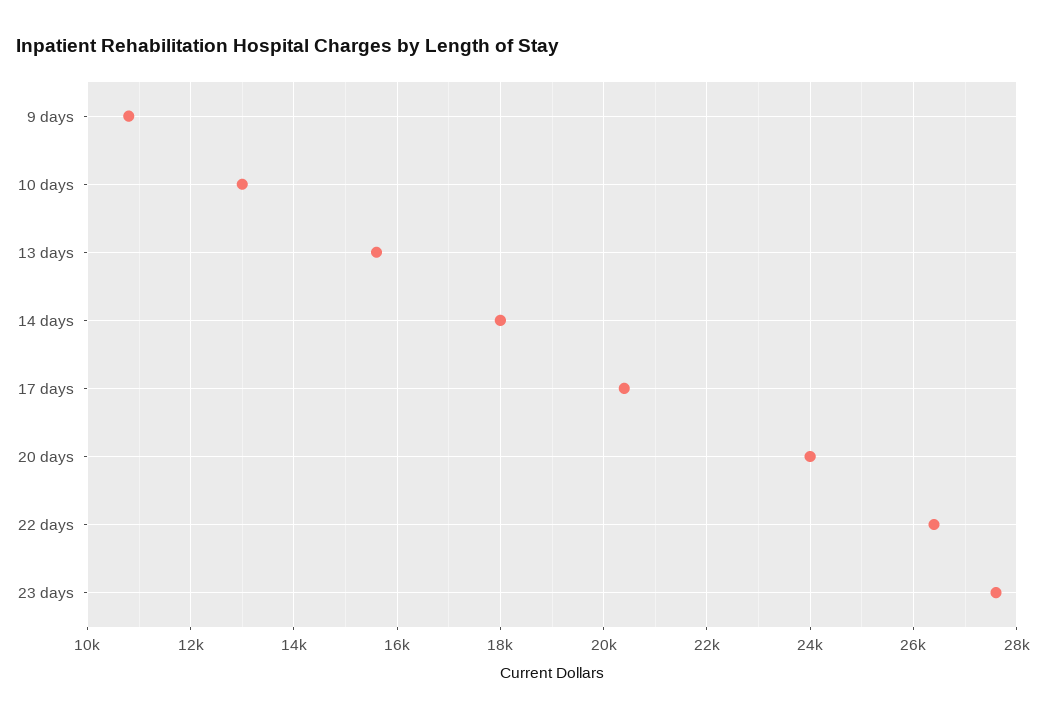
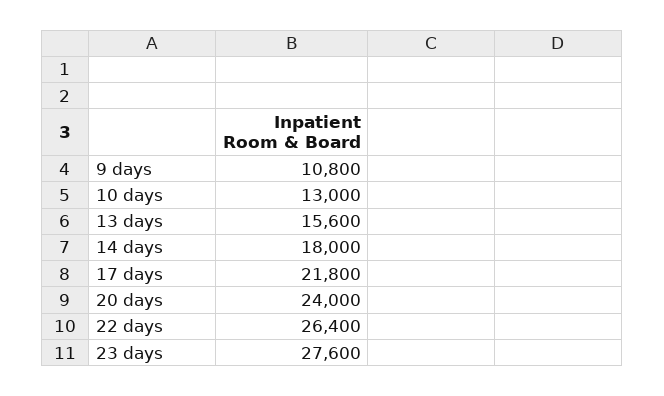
  {
    "9 days": 10800,
    "10 days": 13000,
    "13 days": 15600,
    "14 days": 18000,
-   "17 days": 20400,
+   "17 days": 21800,
    "20 days": 24000,
    "22 days": 26400,
    "23 days": 27600
  }

